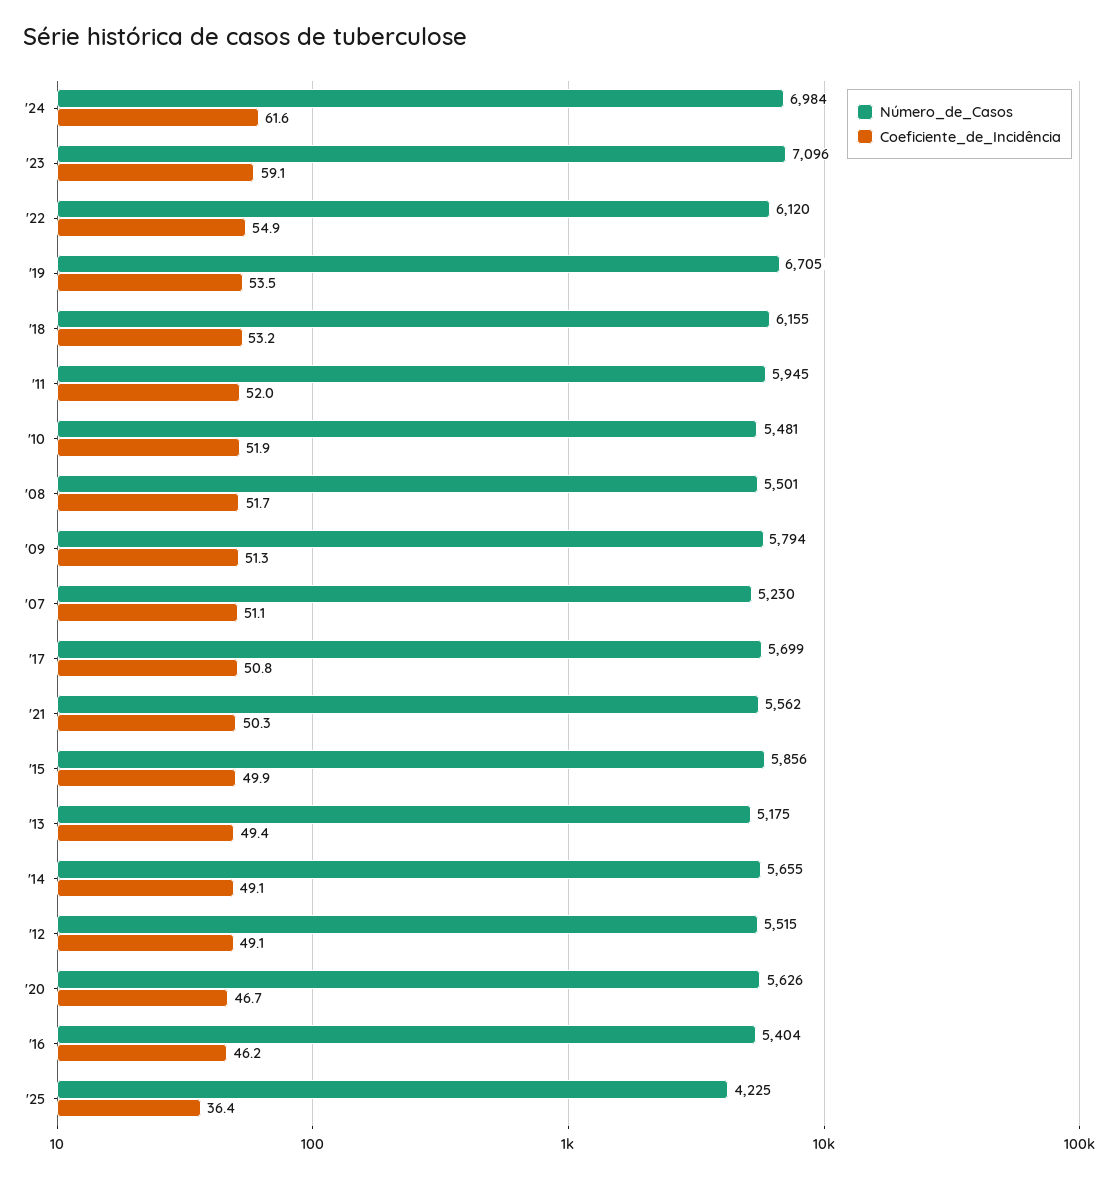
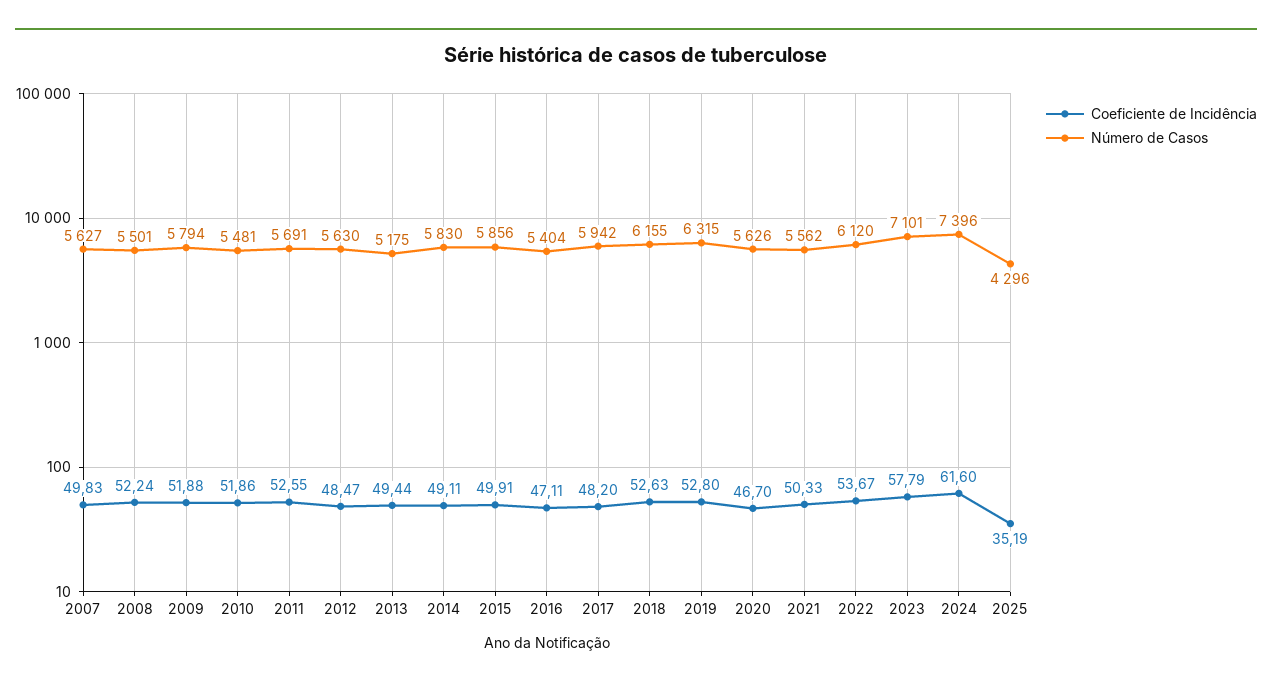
  {
    "Número_de_Casos": {
-     "'24": 6984,
+     "'24": 7396,
-     "'23": 7096,
+     "'23": 7101,
      "'22": 6120,
-     "'19": 6705,
+     "'19": 6315,
      "'18": 6155,
-     "'11": 5945,
+     "'11": 5691,
      "'10": 5481,
      "'08": 5501,
      "'09": 5794,
-     "'07": 5230,
+     "'07": 5627,
-     "'17": 5699,
+     "'17": 5942,
      "'21": 5562,
      "'15": 5856,
      "'13": 5175,
-     "'14": 5655,
+     "'14": 5830,
-     "'12": 5515,
+     "'12": 5630,
      "'20": 5626,
      "'16": 5404,
-     "'25": 4225
+     "'25": 4296
    },
    "Coeficiente_de_Incidência": {
      "'24": 61.6,
-     "'23": 59.1,
+     "'23": 57.79,
-     "'22": 54.9,
+     "'22": 53.67,
-     "'19": 53.5,
+     "'19": 52.8,
-     "'18": 53.2,
+     "'18": 52.63,
-     "'11": 52,
+     "'11": 52.55,
      "'10": 51.86,
-     "'08": 51.7,
+     "'08": 52.24,
-     "'09": 51.3,
+     "'09": 51.88,
-     "'07": 51.1,
+     "'07": 49.83,
-     "'17": 50.8,
+     "'17": 48.2,
      "'21": 50.33,
      "'15": 49.91,
      "'13": 49.44,
      "'14": 49.11,
-     "'12": 49.1,
+     "'12": 48.47,
      "'20": 46.7,
-     "'16": 46.2,
+     "'16": 47.11,
-     "'25": 36.4
+     "'25": 35.19
    }
  }

